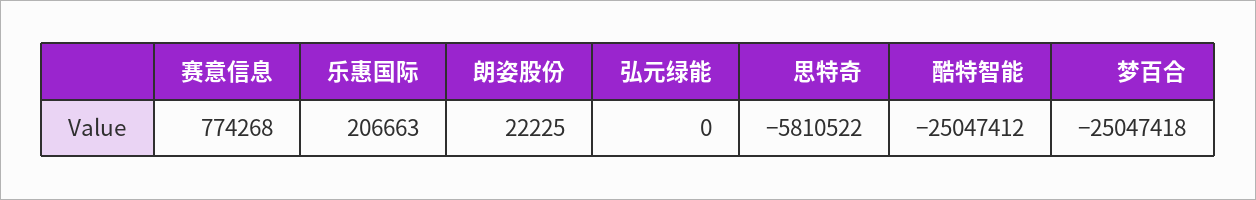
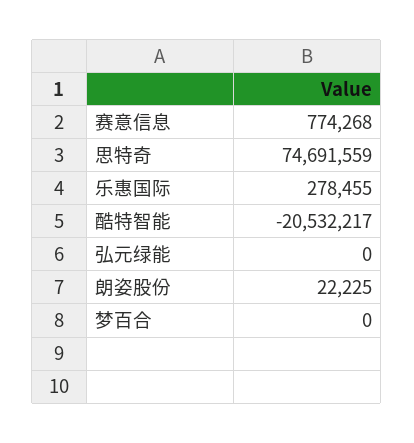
  {
    "赛意信息": 774268,
-   "乐惠国际": 206663,
+   "乐惠国际": 278455,
    "朗姿股份": 22225,
    "弘元绿能": 0,
-   "思特奇": -5810522,
+   "思特奇": 74691559,
-   "酷特智能": -25047412,
+   "酷特智能": -20532217,
-   "梦百合": -25047418
+   "梦百合": 0
  }

